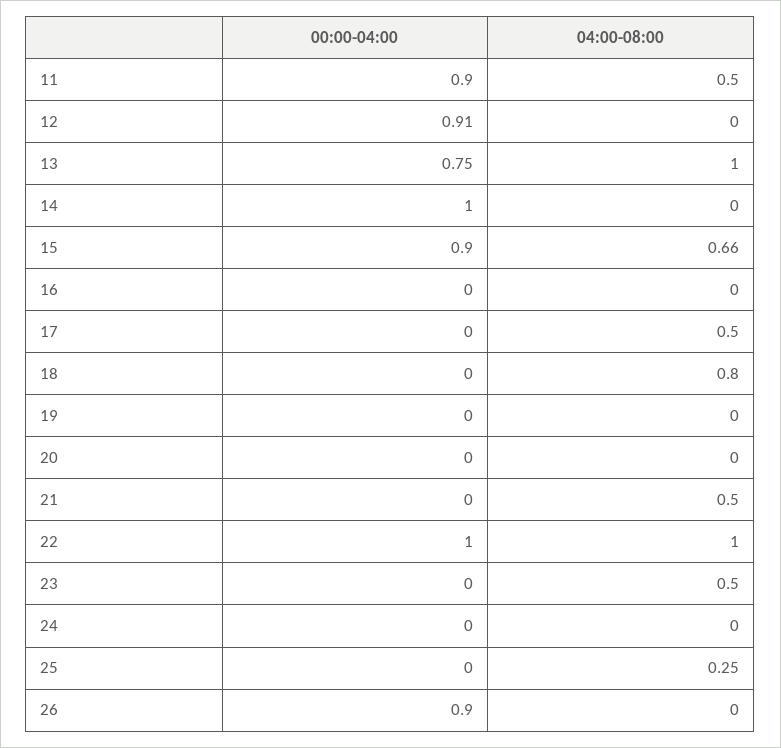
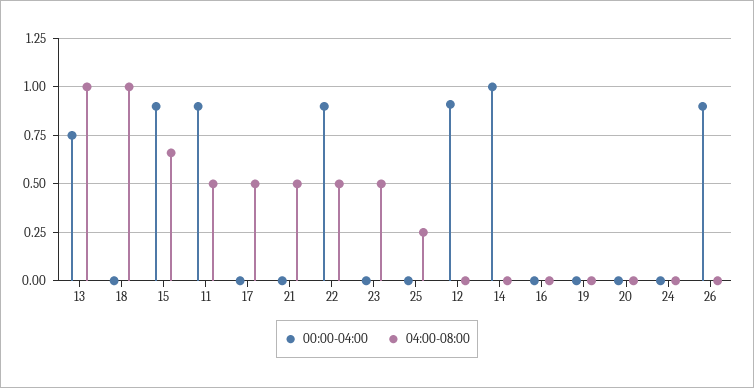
  {
    "00:00-04:00": {
      "11": 0.9,
      "12": 0.91,
      "13": 0.75,
      "14": 1,
      "15": 0.9,
      "16": 0,
      "17": 0,
      "18": 0,
      "19": 0,
      "20": 0,
      "21": 0,
-     "22": 1,
+     "22": 0.9,
      "23": 0,
      "24": 0,
      "25": 0,
      "26": 0.9
    },
    "04:00-08:00": {
      "11": 0.5,
      "12": 0,
      "13": 1,
      "14": 0,
      "15": 0.66,
      "16": 0,
      "17": 0.5,
-     "18": 0.8,
+     "18": 1,
      "19": 0,
      "20": 0,
      "21": 0.5,
-     "22": 1,
+     "22": 0.5,
      "23": 0.5,
      "24": 0,
      "25": 0.25,
      "26": 0
    }
  }

